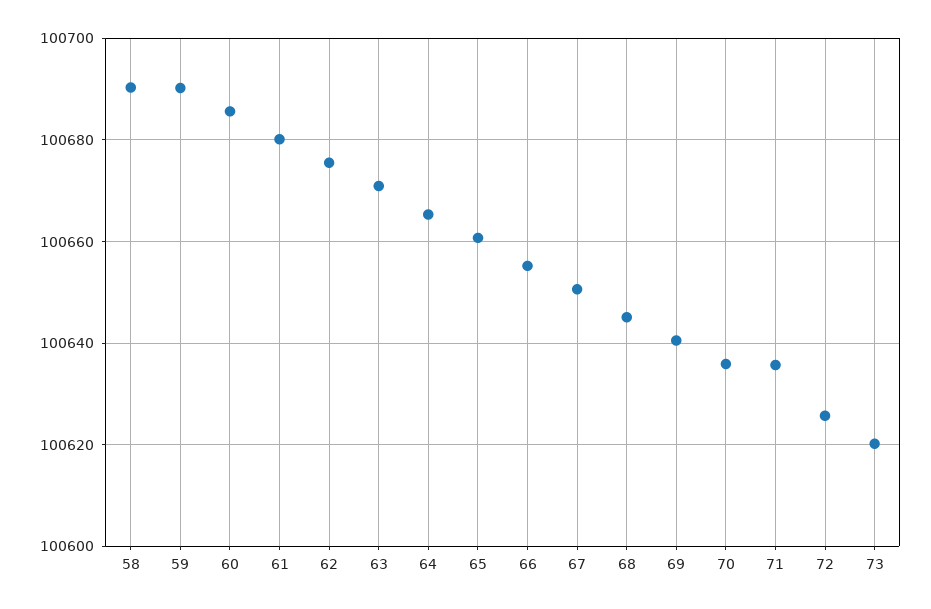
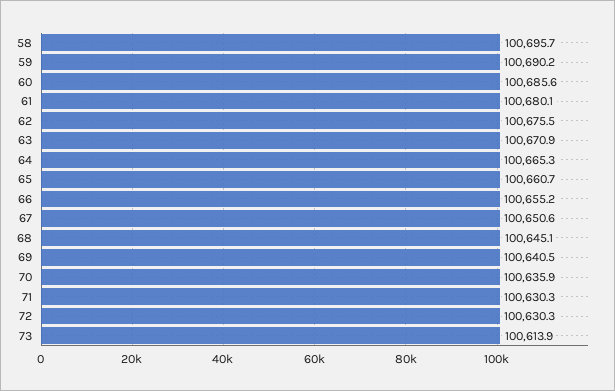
  {
-   "58": 100690,
+   "58": 100695.7,
    "59": 100690.2,
    "60": 100685.6,
    "61": 100680.1,
    "62": 100675.5,
    "63": 100670.9,
    "64": 100665.3,
    "65": 100660.7,
    "66": 100655.2,
    "67": 100650.6,
    "68": 100645.1,
    "69": 100640.5,
    "70": 100635.9,
-   "71": 100636,
+   "71": 100630.3,
-   "72": 100626,
+   "72": 100630.3,
-   "73": 100620
+   "73": 100613.9
  }

